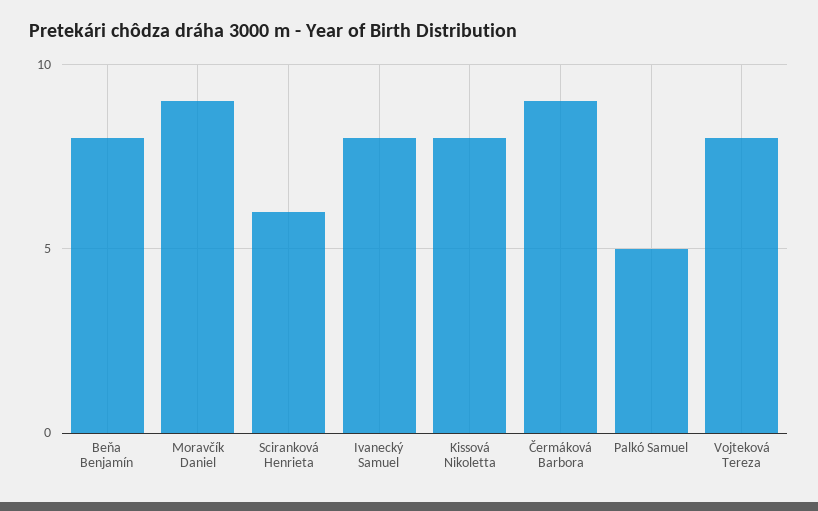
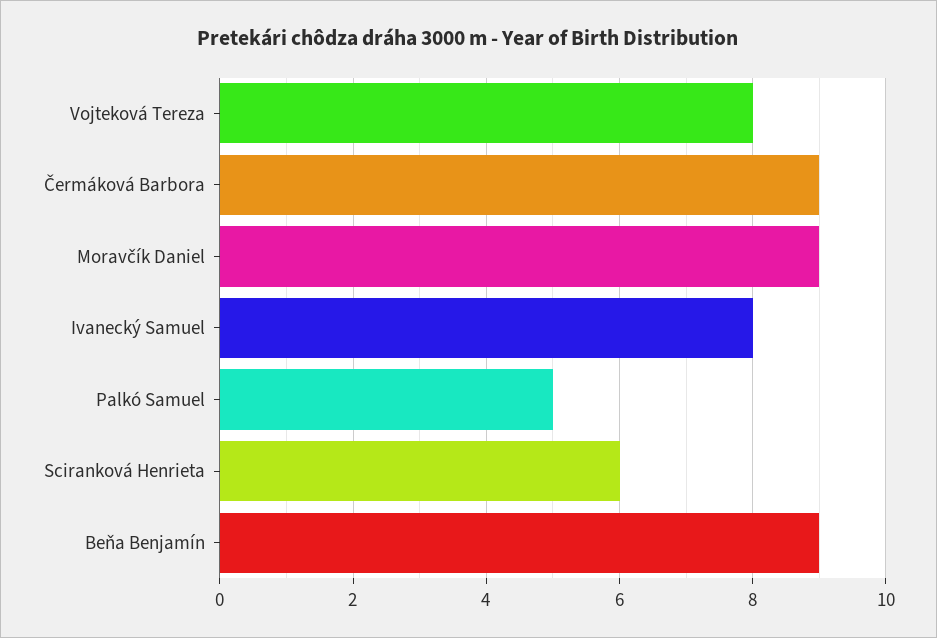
  {
-   "Beňa Benjamín": 8,
+   "Beňa Benjamín": 9,
    "Moravčík Daniel": 9,
    "Sciranková Henrieta": 6,
    "Ivanecký Samuel": 8,
-   "Kissová Nikoletta": 8,
    "Čermáková Barbora": 9,
    "Palkó Samuel": 5,
    "Vojteková Tereza": 8
  }

